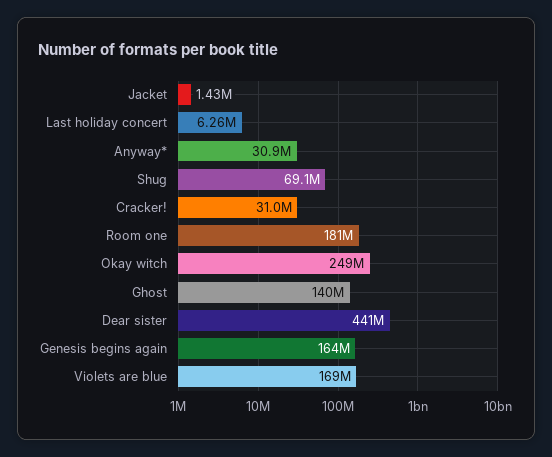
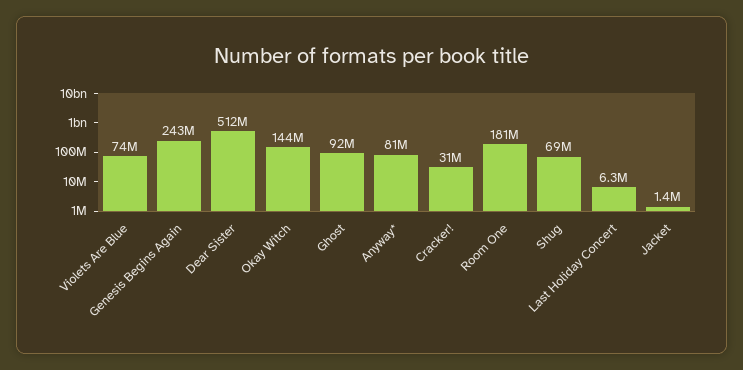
  {
    "Jacket": 1430000,
    "Last holiday concert": 6260000,
-   "Anyway*": 30900000,
+   "Anyway*": 81000000,
    "Shug": 69100000,
    "Cracker!": 31000000,
    "Room one": 181000000,
-   "Okay witch": 249000000,
+   "Okay witch": 144000000,
-   "Ghost": 140000000,
+   "Ghost": 92000000,
-   "Dear sister": 441000000,
+   "Dear sister": 512000000,
-   "Genesis begins again": 164000000,
+   "Genesis begins again": 243000000,
-   "Violets are blue": 169000000
+   "Violets are blue": 74000000
  }

